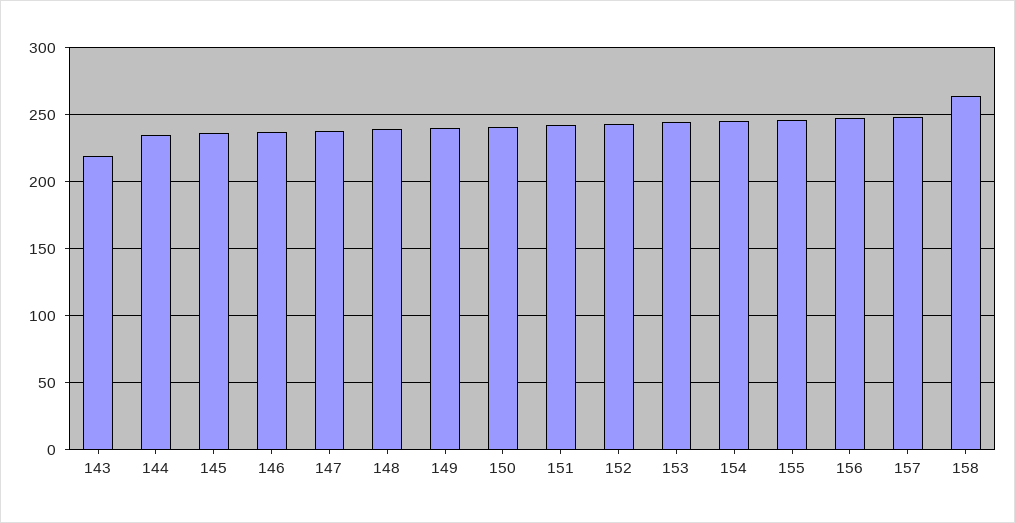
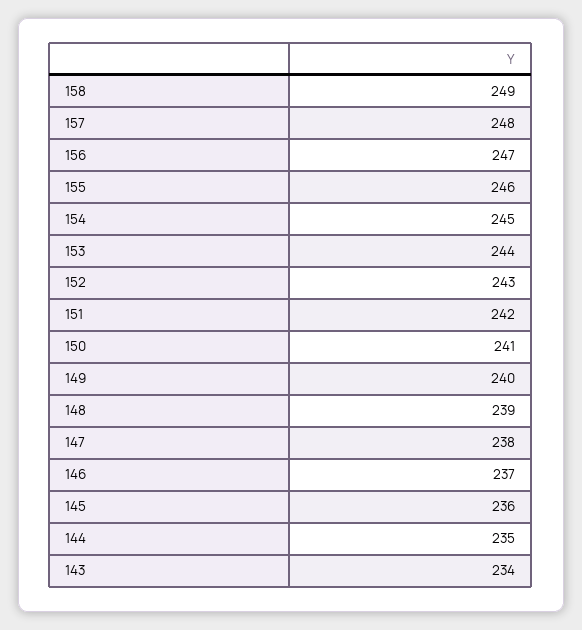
  {
-   "143": 220,
+   "143": 234,
    "144": 235,
    "145": 236,
    "146": 237,
    "147": 238,
    "148": 239,
    "149": 240,
    "150": 241,
    "151": 242,
    "152": 243,
    "153": 244,
    "154": 245,
    "155": 246,
    "156": 247,
    "157": 248,
-   "158": 265
+   "158": 249
  }

